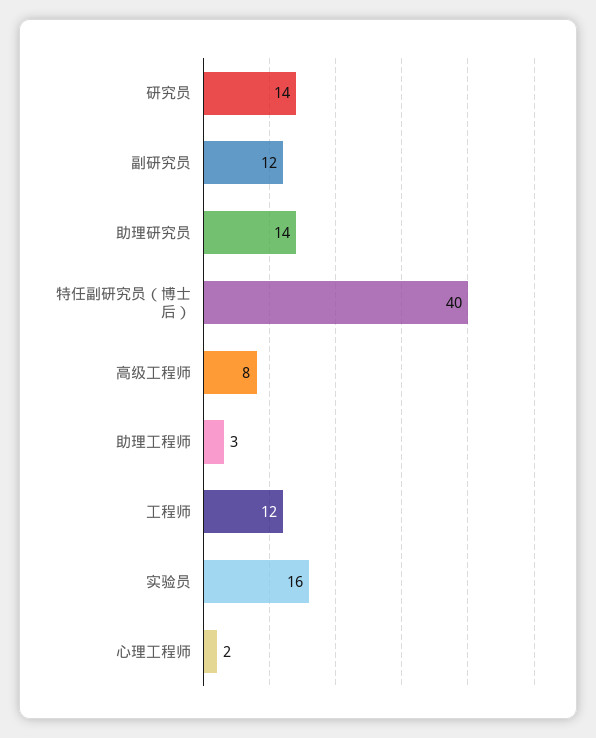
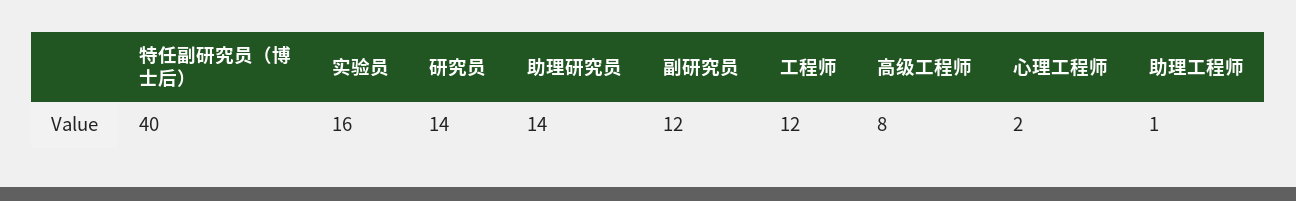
  {
    "研究员": 14,
    "副研究员": 12,
    "助理研究员": 14,
    "特任副研究员（博士后）": 40,
    "高级工程师": 8,
-   "助理工程师": 3,
+   "助理工程师": 1,
    "工程师": 12,
    "实验员": 16,
    "心理工程师": 2
  }

